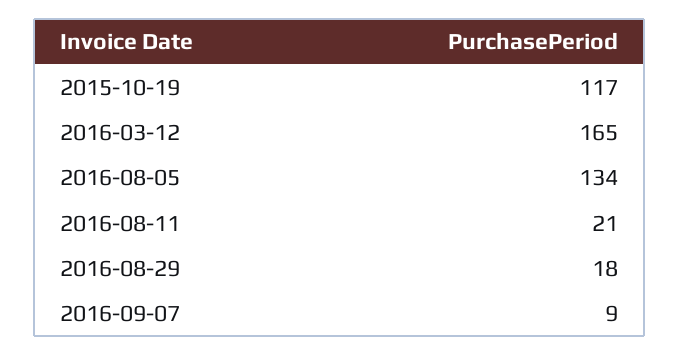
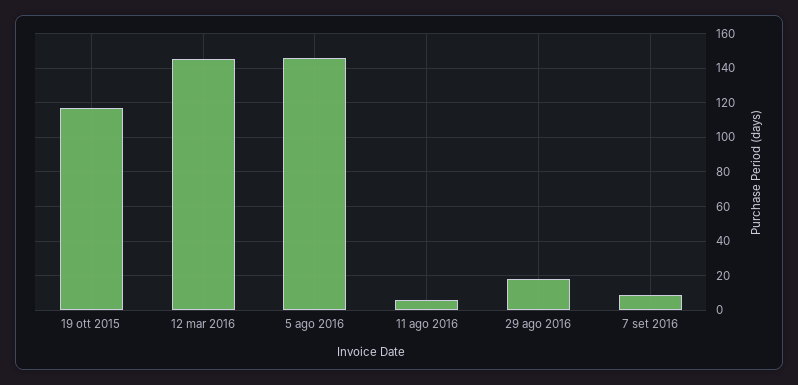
  {
    "2015-10-19": 117,
-   "2016-03-12": 165,
+   "2016-03-12": 145,
-   "2016-08-05": 134,
+   "2016-08-05": 145,
-   "2016-08-11": 21,
+   "2016-08-11": 5,
    "2016-08-29": 18,
    "2016-09-07": 9
  }

